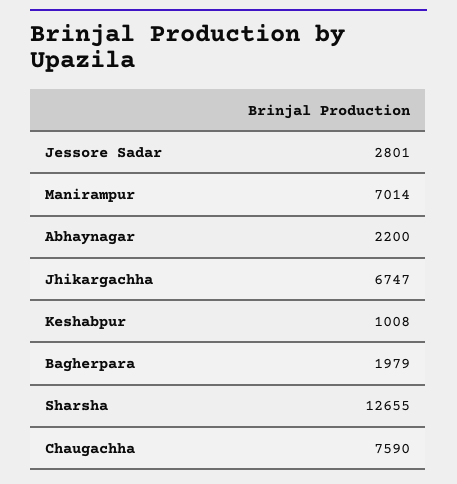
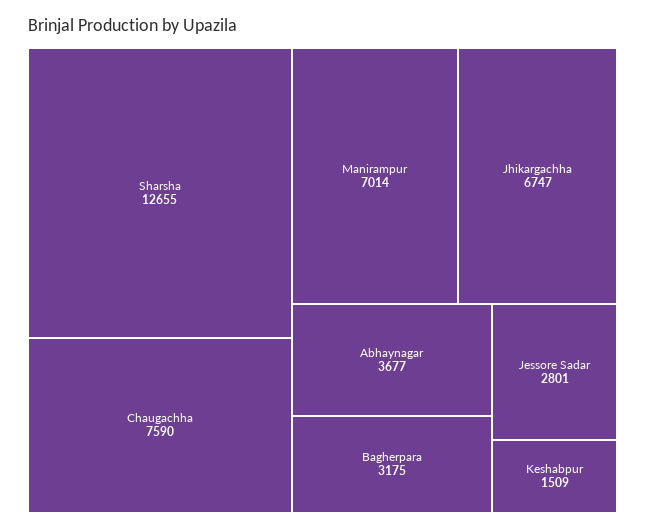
  {
    "Jessore Sadar": 2801,
    "Manirampur": 7014,
-   "Abhaynagar": 2200,
+   "Abhaynagar": 3677,
    "Jhikargachha": 6747,
-   "Keshabpur": 1008,
+   "Keshabpur": 1509,
-   "Bagherpara": 1979,
+   "Bagherpara": 3175,
    "Sharsha": 12655,
    "Chaugachha": 7590
  }

